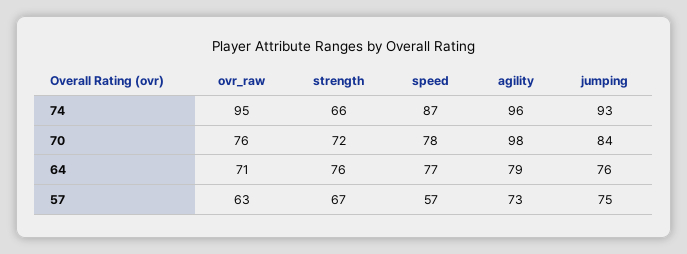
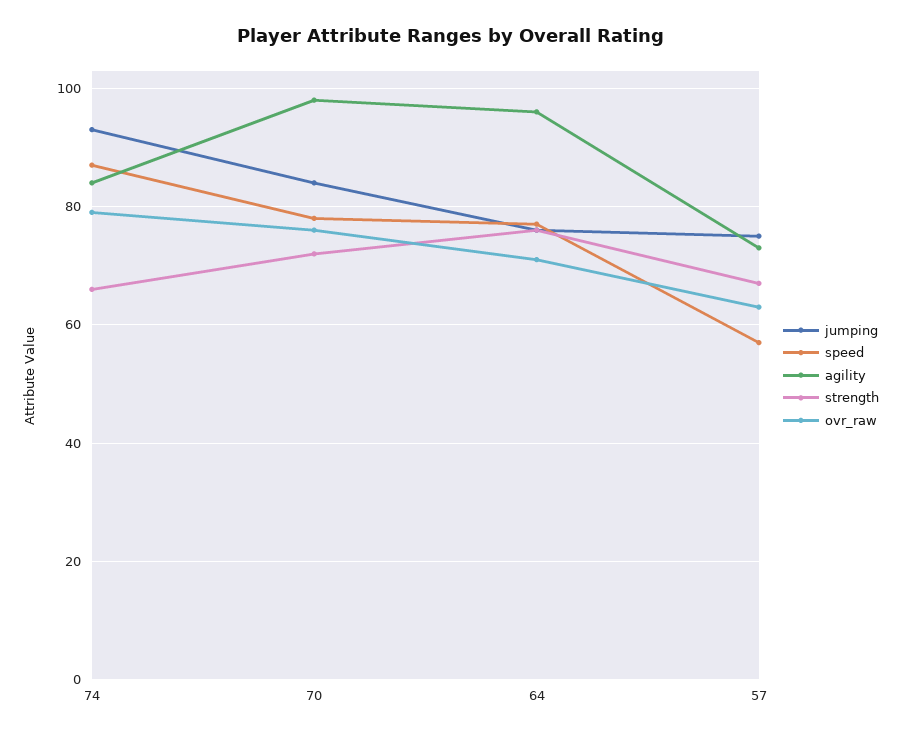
  {
    "ovr_raw": {
-     "74": 95,
+     "74": 80,
      "70": 76,
      "64": 71,
      "57": 63
    },
    "strength": {
      "74": 66,
      "70": 72,
      "64": 76,
      "57": 67
    },
    "speed": {
      "74": 87,
      "70": 78,
      "64": 77,
      "57": 57
    },
    "agility": {
-     "74": 96,
+     "74": 85,
      "70": 98,
-     "64": 79,
+     "64": 95,
      "57": 73
    },
    "jumping": {
      "74": 93,
      "70": 84,
      "64": 76,
      "57": 75
    }
  }

